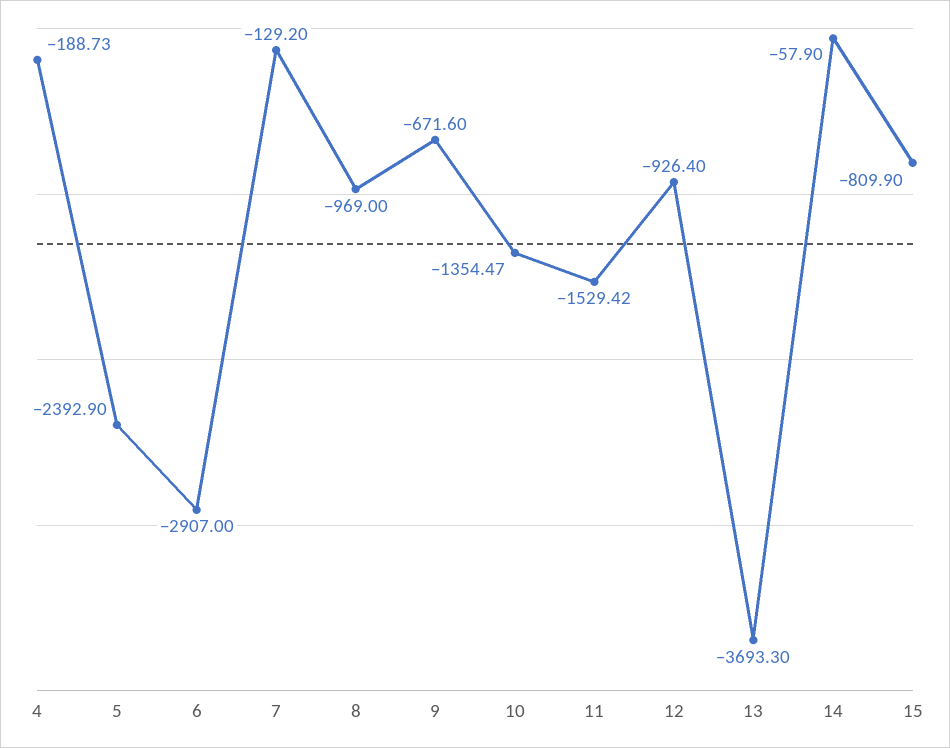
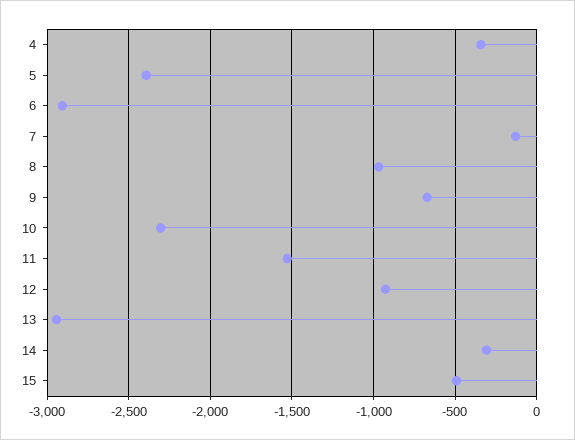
  {
-   "4": -188.73,
+   "4": -350,
    "5": -2392.9,
    "6": -2907,
    "7": -129.2,
    "8": -969,
    "9": -671.6,
-   "10": -1354.47,
+   "10": -2300,
    "11": -1529.42,
    "12": -926.4,
-   "13": -3693.3,
+   "13": -2950,
-   "14": -57.9,
+   "14": -300,
-   "15": -809.9
+   "15": -500
  }

